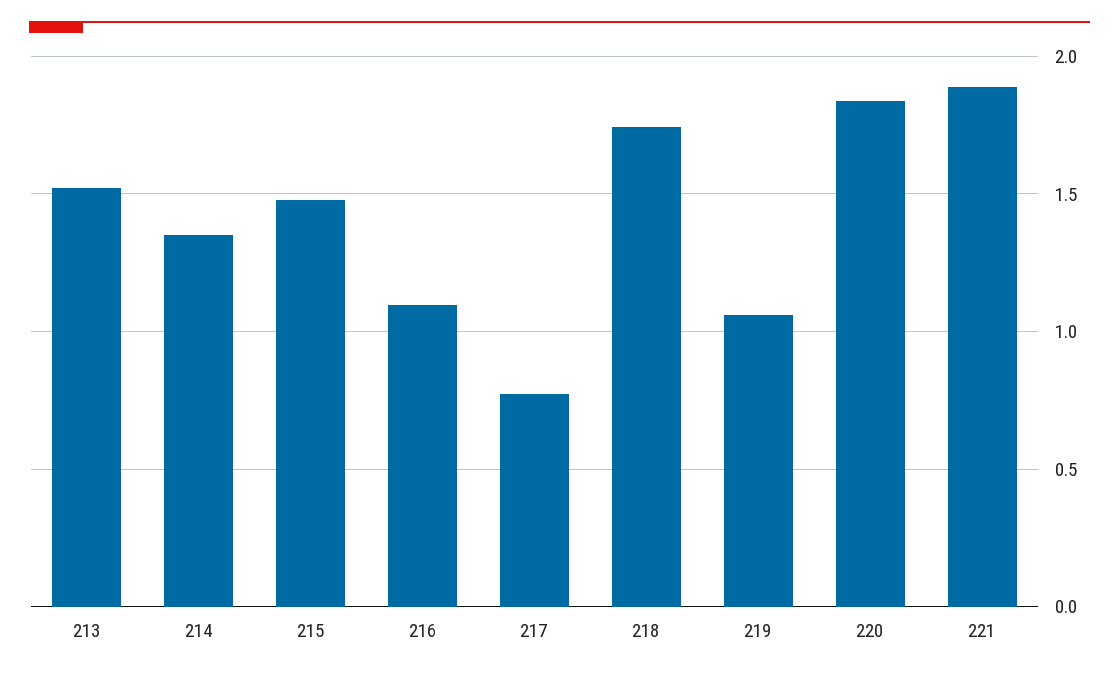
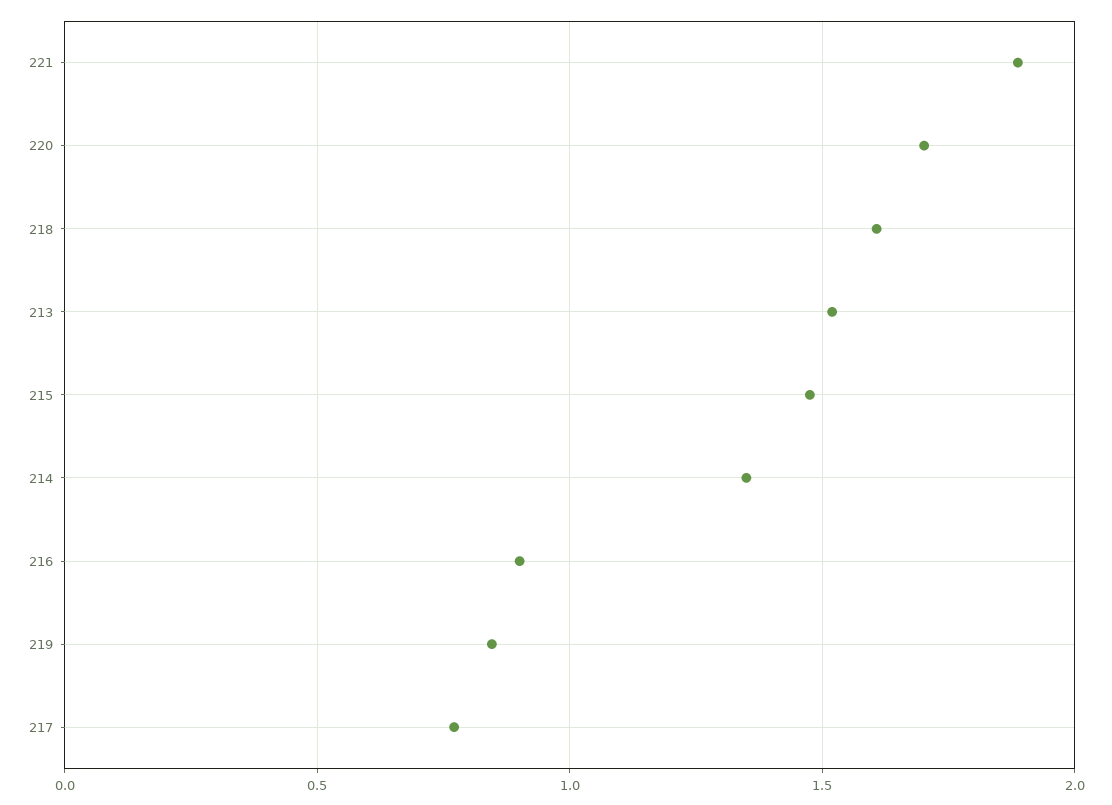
  {
    "213": 1.5,
    "214": 1.35,
    "215": 1.5,
-   "216": 1.1,
+   "216": 0.9,
    "217": 0.75,
-   "218": 1.75,
+   "218": 1.6,
-   "219": 1.05,
+   "219": 0.85,
-   "220": 1.85,
+   "220": 1.7,
    "221": 1.9
  }

